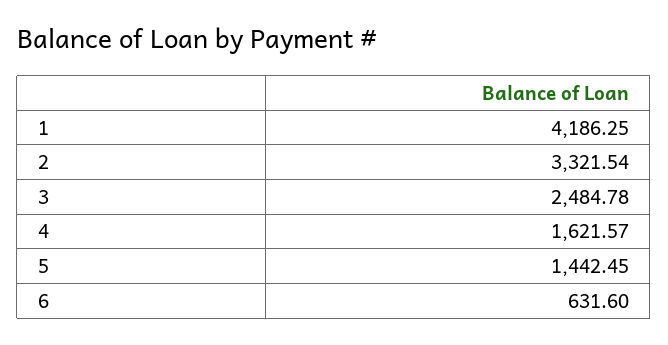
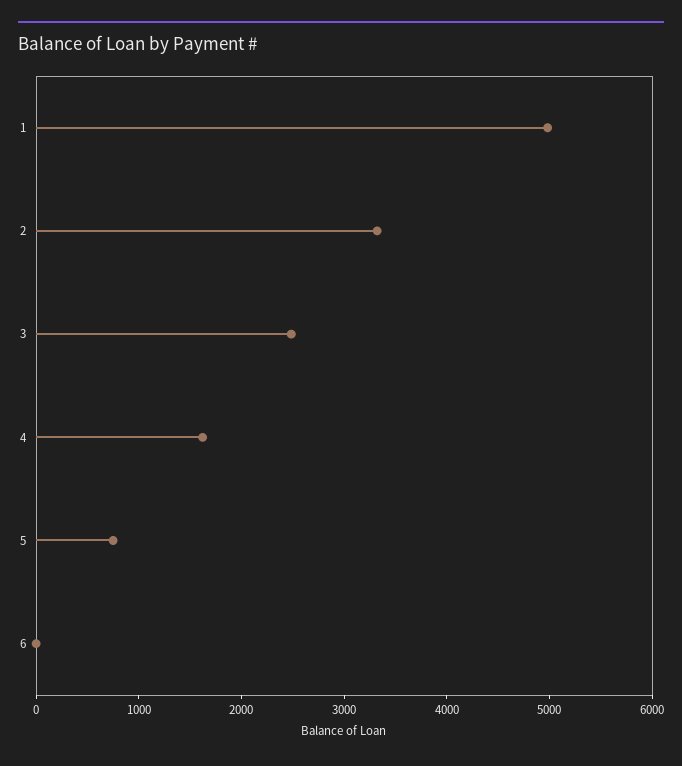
  {
-   "1": 4186.25,
+   "1": 5000,
    "2": 3321.54,
    "3": 2484.78,
    "4": 1621.57,
-   "5": 1442.45,
+   "5": 800,
-   "6": 631.6
+   "6": 0
  }

